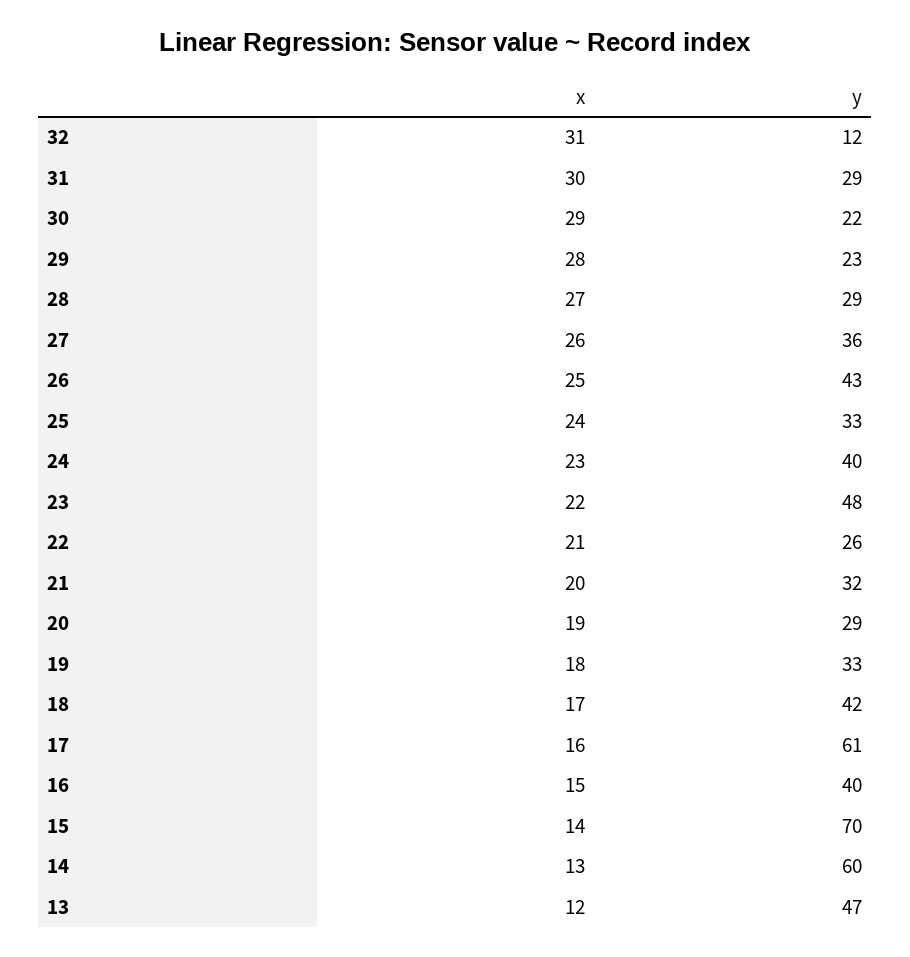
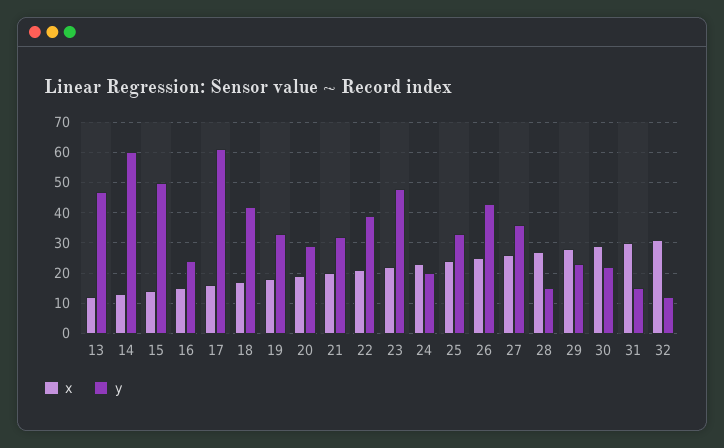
  {
    "x": {
      "32": 31,
      "31": 30,
      "30": 29,
      "29": 28,
      "28": 27,
      "27": 26,
      "26": 25,
      "25": 24,
      "24": 23,
      "23": 22,
      "22": 21,
      "21": 20,
      "20": 19,
      "19": 18,
      "18": 17,
      "17": 16,
      "16": 15,
      "15": 14,
      "14": 13,
      "13": 12
    },
    "y": {
      "32": 12,
-     "31": 29,
+     "31": 15,
      "30": 22,
      "29": 23,
-     "28": 29,
+     "28": 15,
      "27": 36,
      "26": 43,
      "25": 33,
-     "24": 40,
+     "24": 20,
      "23": 48,
-     "22": 26,
+     "22": 40,
      "21": 32,
      "20": 29,
      "19": 33,
      "18": 42,
      "17": 61,
-     "16": 40,
+     "16": 25,
-     "15": 70,
+     "15": 50,
      "14": 60,
      "13": 47
    }
  }

